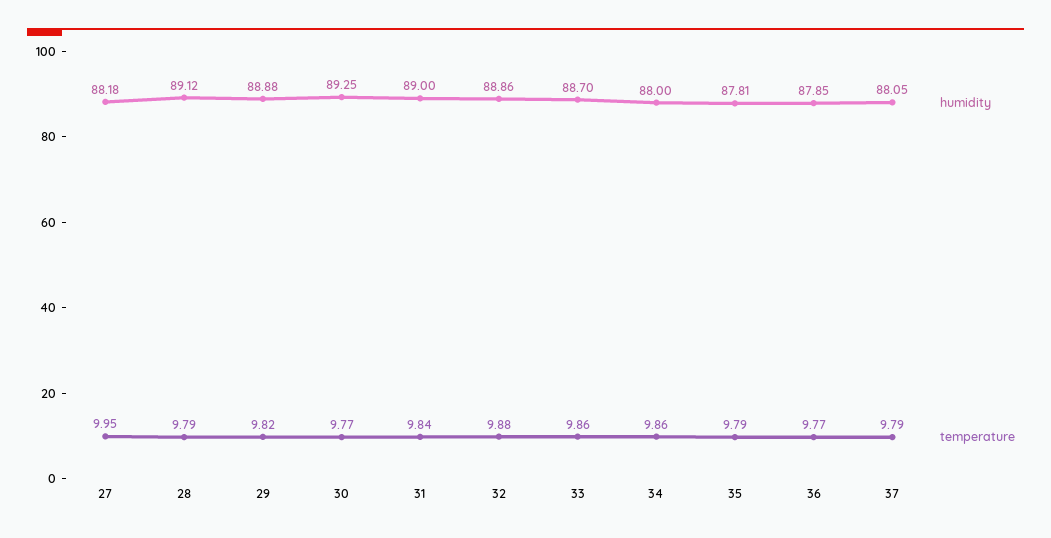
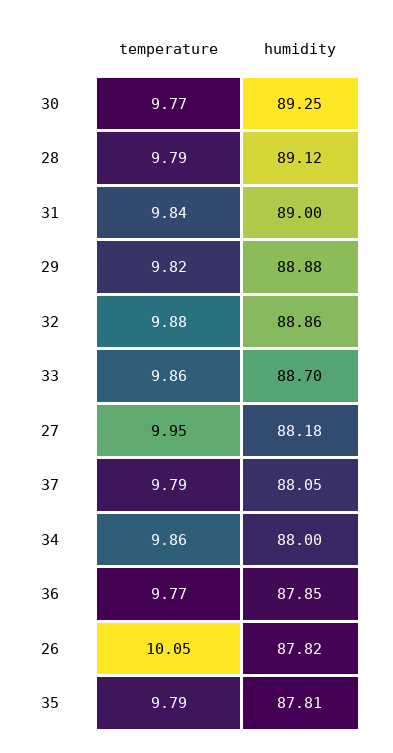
  {
    "humidity": {
      "27": 88.18,
      "28": 89.12,
      "29": 88.88,
      "30": 89.25,
      "31": 89,
      "32": 88.86,
      "33": 88.7,
      "34": 88,
      "35": 87.81,
      "36": 87.85,
-     "37": 88.05
+     "37": 88.05,
+     "26": 87.82
    },
    "temperature": {
      "27": 9.95,
      "28": 9.79,
      "29": 9.82,
      "30": 9.77,
      "31": 9.84,
      "32": 9.88,
      "33": 9.86,
      "34": 9.86,
      "35": 9.79,
      "36": 9.77,
-     "37": 9.79
+     "37": 9.79,
+     "26": 10.05
    }
  }

